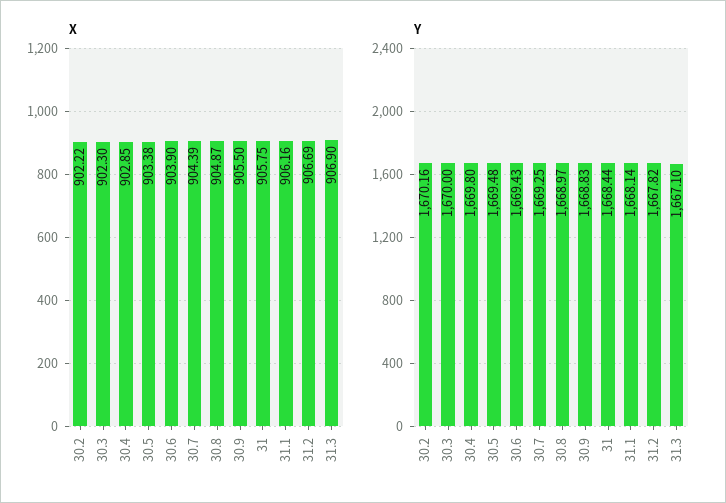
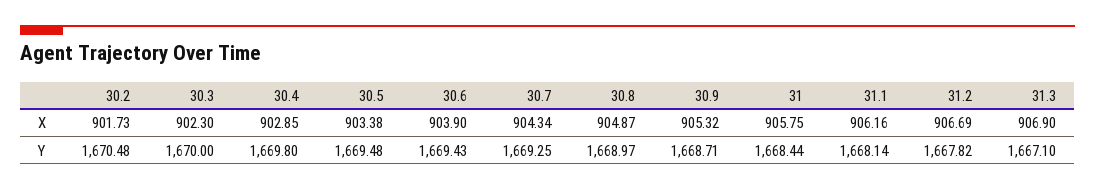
  {
    "X": {
-     "30.2": 902.22,
+     "30.2": 901.73,
      "30.3": 902.3,
      "30.4": 902.85,
      "30.5": 903.38,
      "30.6": 903.9,
-     "30.7": 904.39,
+     "30.7": 904.34,
      "30.8": 904.87,
-     "30.9": 905.5,
+     "30.9": 905.32,
      "31": 905.75,
      "31.1": 906.16,
      "31.2": 906.69,
      "31.3": 906.9
    },
    "Y": {
-     "30.2": 1670.16,
+     "30.2": 1670.48,
      "30.3": 1670,
      "30.4": 1669.8,
      "30.5": 1669.48,
      "30.6": 1669.43,
      "30.7": 1669.25,
      "30.8": 1668.97,
-     "30.9": 1668.83,
+     "30.9": 1668.71,
      "31": 1668.44,
      "31.1": 1668.14,
      "31.2": 1667.82,
      "31.3": 1667.1
    }
  }

